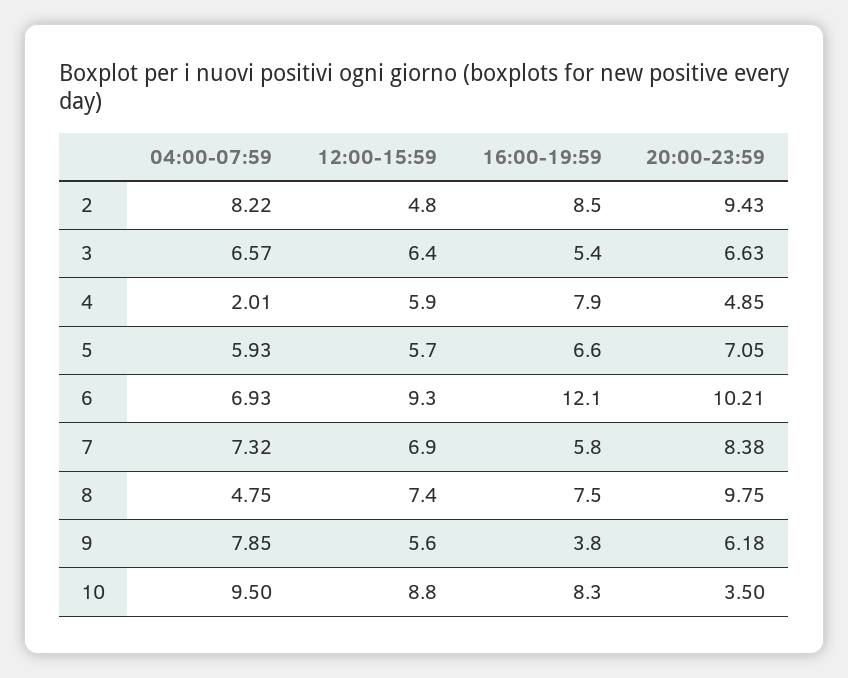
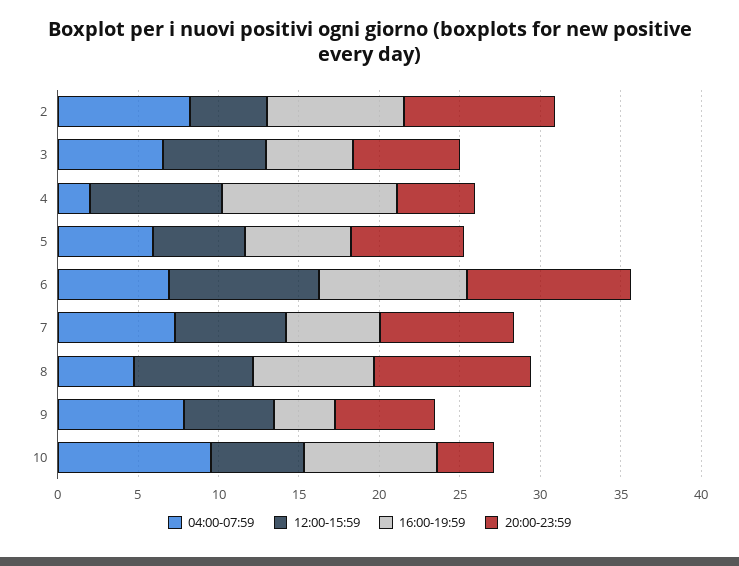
  {
    "04:00-07:59": {
      "2": 8.22,
      "3": 6.57,
      "4": 2.01,
      "5": 5.93,
      "6": 6.93,
      "7": 7.32,
      "8": 4.75,
      "9": 7.85,
      "10": 9.5
    },
    "12:00-15:59": {
      "2": 4.8,
      "3": 6.4,
-     "4": 5.9,
+     "4": 8,
      "5": 5.7,
      "6": 9.3,
      "7": 6.9,
      "8": 7.4,
      "9": 5.6,
-     "10": 8.8
+     "10": 6
    },
    "16:00-19:59": {
      "2": 8.5,
      "3": 5.4,
-     "4": 7.9,
+     "4": 11,
      "5": 6.6,
-     "6": 12.1,
+     "6": 9,
      "7": 5.8,
      "8": 7.5,
      "9": 3.8,
      "10": 8.3
    },
    "20:00-23:59": {
      "2": 9.43,
      "3": 6.63,
      "4": 4.85,
      "5": 7.05,
      "6": 10.21,
      "7": 8.38,
      "8": 9.75,
      "9": 6.18,
      "10": 3.5
    }
  }

